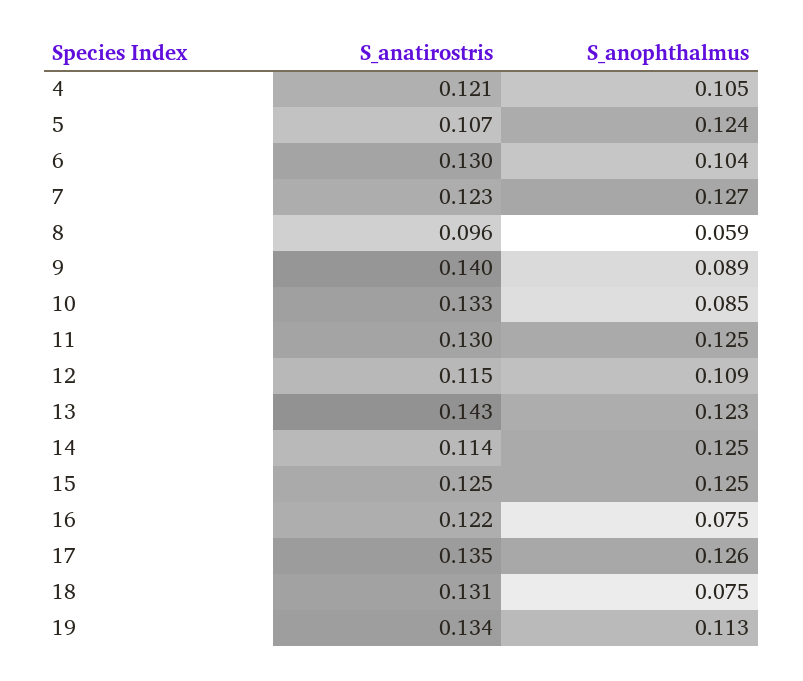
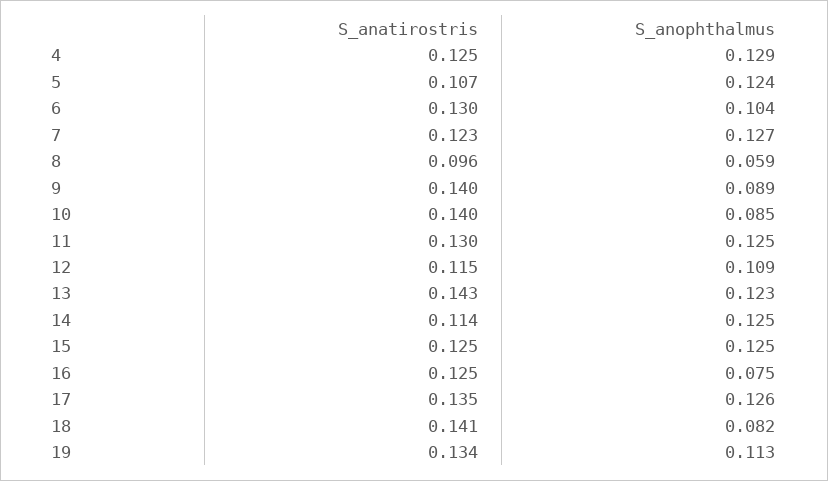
  {
    "S_anatirostris": {
-     "4": 0.121,
+     "4": 0.125,
      "5": 0.107,
      "6": 0.13,
      "7": 0.123,
      "8": 0.096,
      "9": 0.14,
-     "10": 0.133,
+     "10": 0.14,
      "11": 0.13,
      "12": 0.115,
      "13": 0.143,
      "14": 0.114,
      "15": 0.125,
-     "16": 0.122,
+     "16": 0.125,
      "17": 0.135,
-     "18": 0.131,
+     "18": 0.141,
      "19": 0.134
    },
    "S_anophthalmus": {
-     "4": 0.105,
+     "4": 0.129,
      "5": 0.124,
      "6": 0.104,
      "7": 0.127,
      "8": 0.059,
      "9": 0.089,
      "10": 0.085,
      "11": 0.125,
      "12": 0.109,
      "13": 0.123,
      "14": 0.125,
      "15": 0.125,
      "16": 0.075,
      "17": 0.126,
-     "18": 0.075,
+     "18": 0.082,
      "19": 0.113
    }
  }

